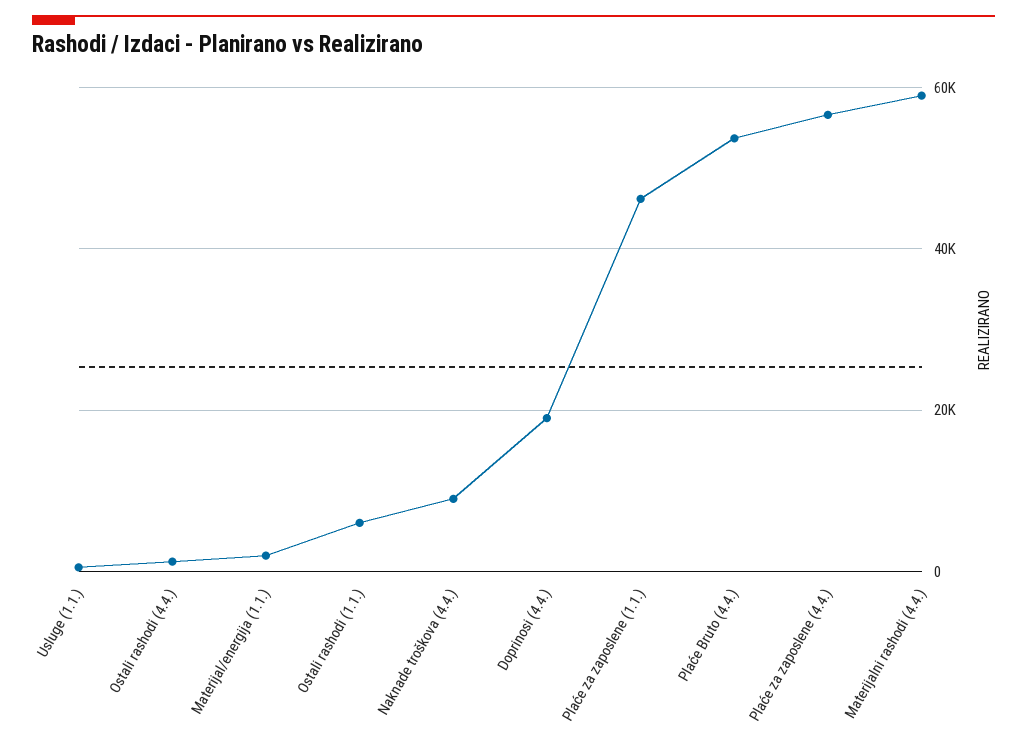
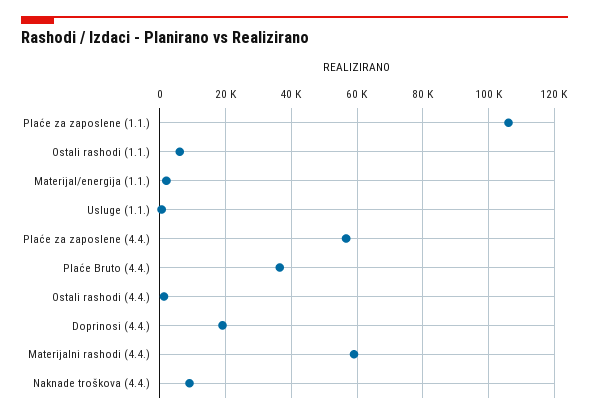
  {
    "Usluge (1.1.)": 0,
    "Ostali rashodi (4.4.)": 2000,
    "Materijal/energija (1.1.)": 2000,
    "Ostali rashodi (1.1.)": 6000,
    "Naknade troškova (4.4.)": 10000,
    "Doprinosi (4.4.)": 18000,
-   "Plaće za zaposlene (1.1.)": 46000,
+   "Plaće za zaposlene (1.1.)": 106000,
-   "Plaće Bruto (4.4.)": 54000,
+   "Plaće Bruto (4.4.)": 36000,
    "Plaće za zaposlene (4.4.)": 56000,
    "Materijalni rashodi (4.4.)": 60000
  }

